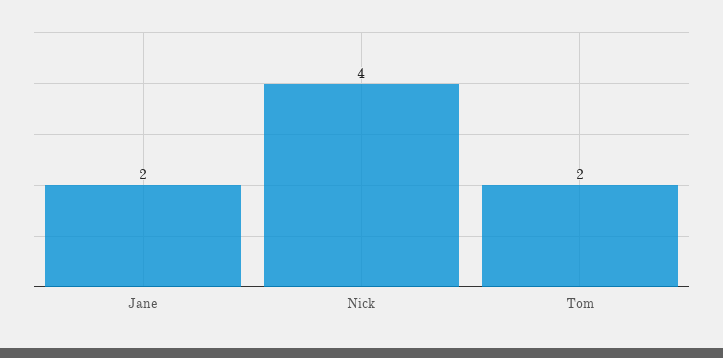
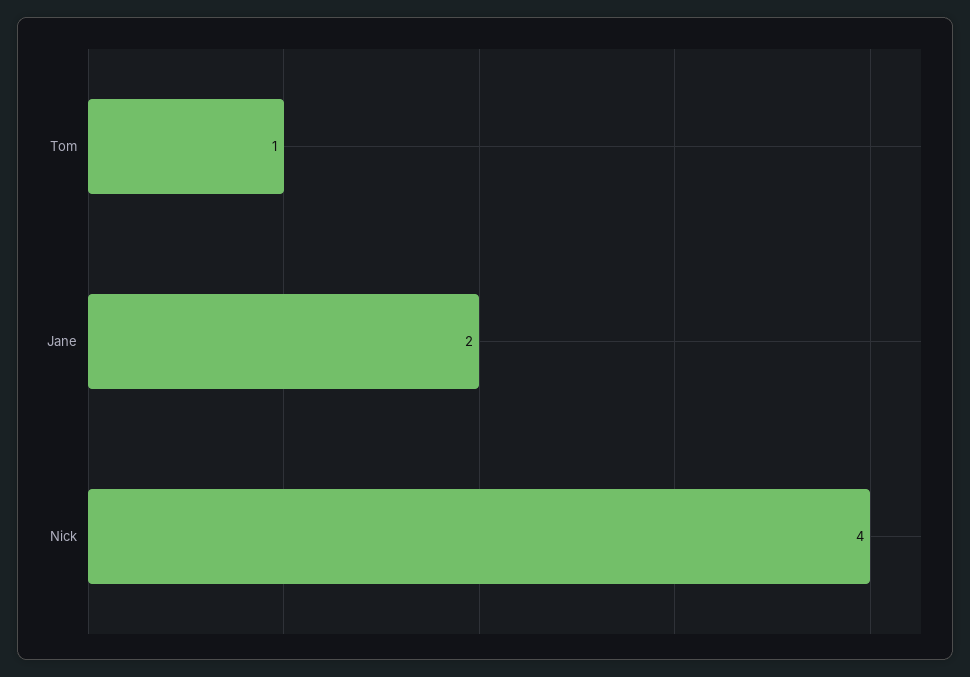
  {
    "Jane": 2,
    "Nick": 4,
-   "Tom": 2
+   "Tom": 1
  }

